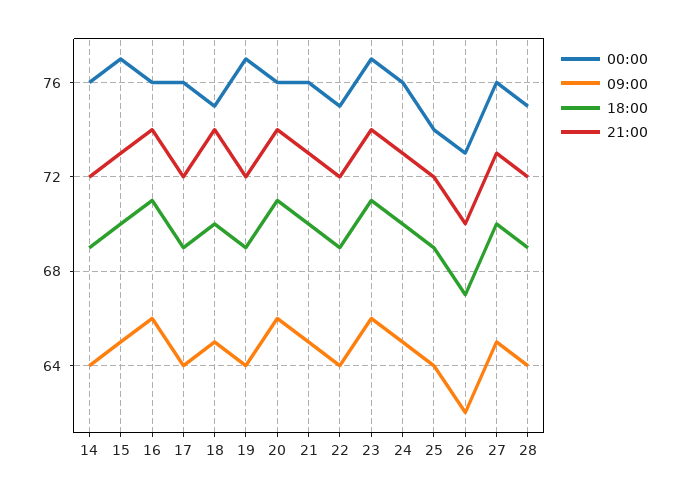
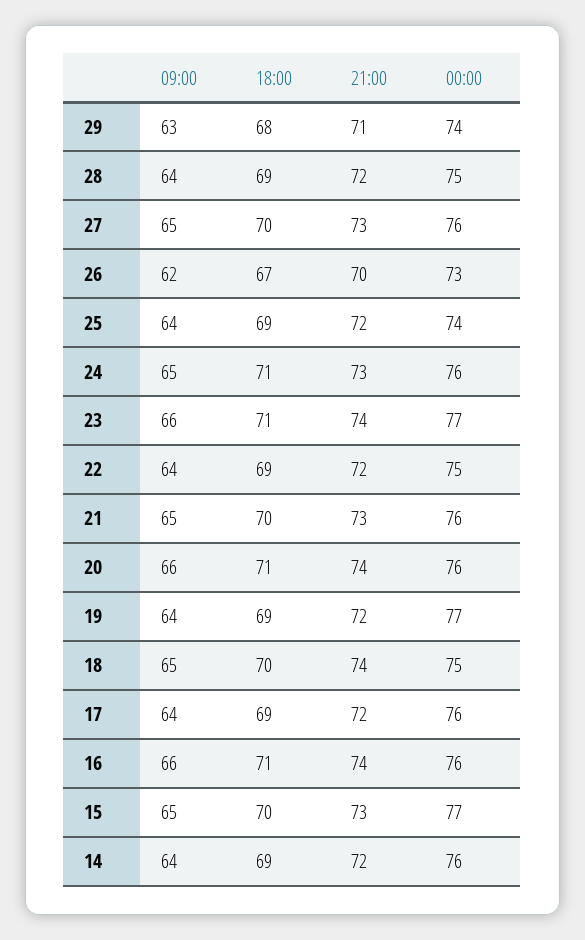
  {
    "00:00": {
      "14": 76,
      "15": 77,
      "16": 76,
      "17": 76,
      "18": 75,
      "19": 77,
      "20": 76,
      "21": 76,
      "22": 75,
      "23": 77,
      "24": 76,
      "25": 74,
      "26": 73,
      "27": 76,
-     "28": 75
+     "28": 75,
+     "29": 74
    },
    "09:00": {
      "14": 64,
      "15": 65,
      "16": 66,
      "17": 64,
      "18": 65,
      "19": 64,
      "20": 66,
      "21": 65,
      "22": 64,
      "23": 66,
      "24": 65,
      "25": 64,
      "26": 62,
      "27": 65,
-     "28": 64
+     "28": 64,
+     "29": 63
    },
    "18:00": {
      "14": 69,
      "15": 70,
      "16": 71,
      "17": 69,
      "18": 70,
      "19": 69,
      "20": 71,
      "21": 70,
      "22": 69,
      "23": 71,
-     "24": 70,
+     "24": 71,
      "25": 69,
      "26": 67,
      "27": 70,
-     "28": 69
+     "28": 69,
+     "29": 68
    },
    "21:00": {
      "14": 72,
      "15": 73,
      "16": 74,
      "17": 72,
      "18": 74,
      "19": 72,
      "20": 74,
      "21": 73,
      "22": 72,
      "23": 74,
      "24": 73,
      "25": 72,
      "26": 70,
      "27": 73,
-     "28": 72
+     "28": 72,
+     "29": 71
    }
  }

